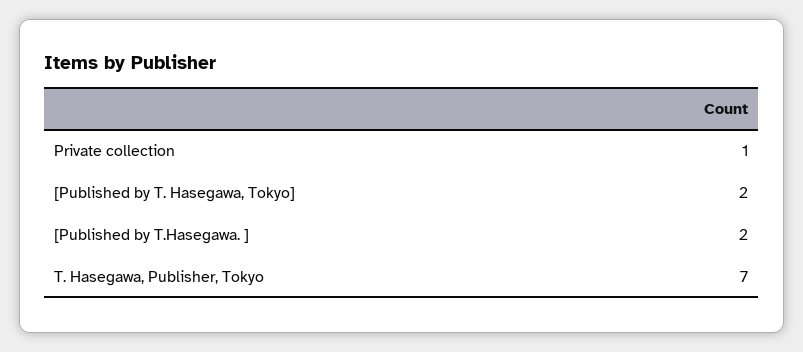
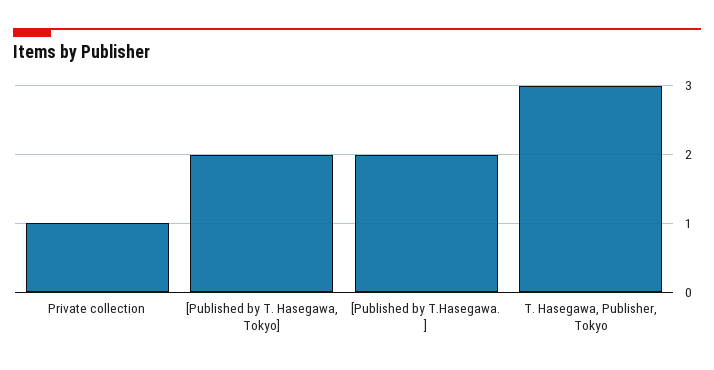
  {
    "Private collection": 1,
    "[Published by T. Hasegawa, Tokyo]": 2,
    "[Published by T.Hasegawa. ]": 2,
-   "T. Hasegawa, Publisher, Tokyo": 7
+   "T. Hasegawa, Publisher, Tokyo": 3
  }

